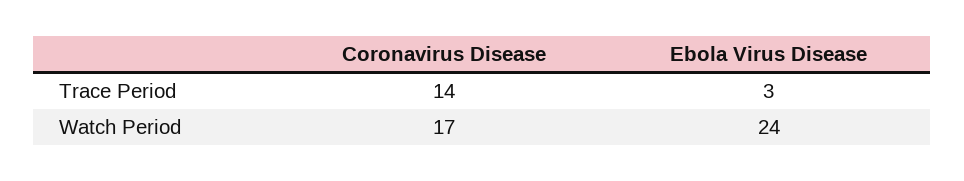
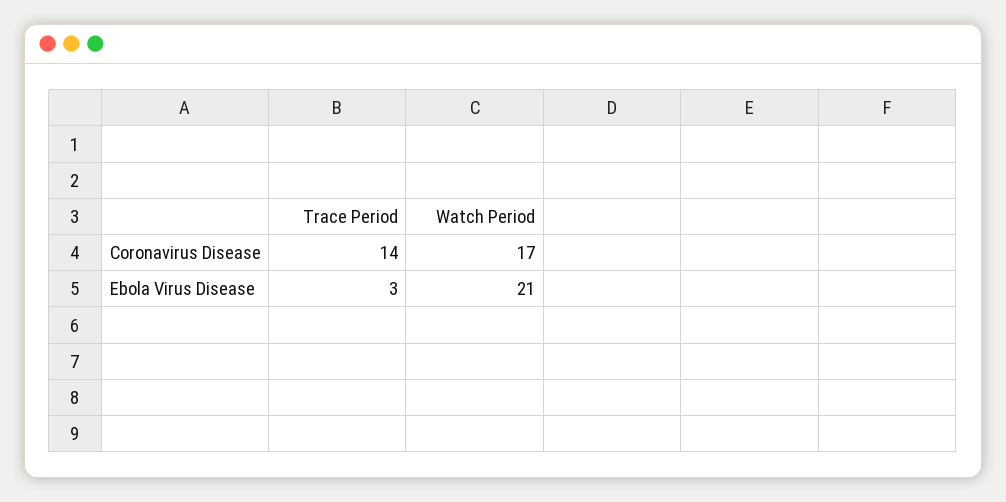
  {
    "Coronavirus Disease": {
      "Trace Period": 14,
      "Watch Period": 17
    },
    "Ebola Virus Disease": {
      "Trace Period": 3,
-     "Watch Period": 24
+     "Watch Period": 21
    }
  }

